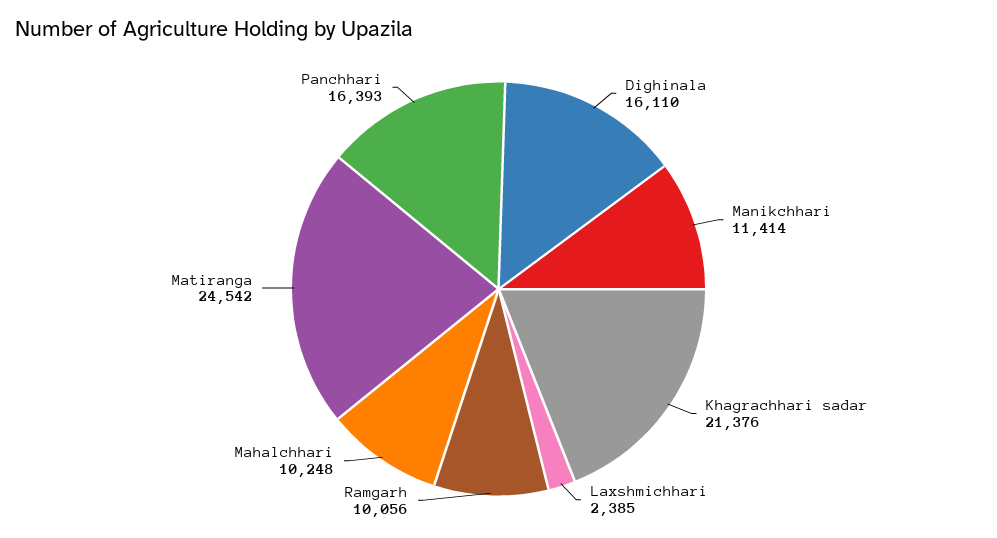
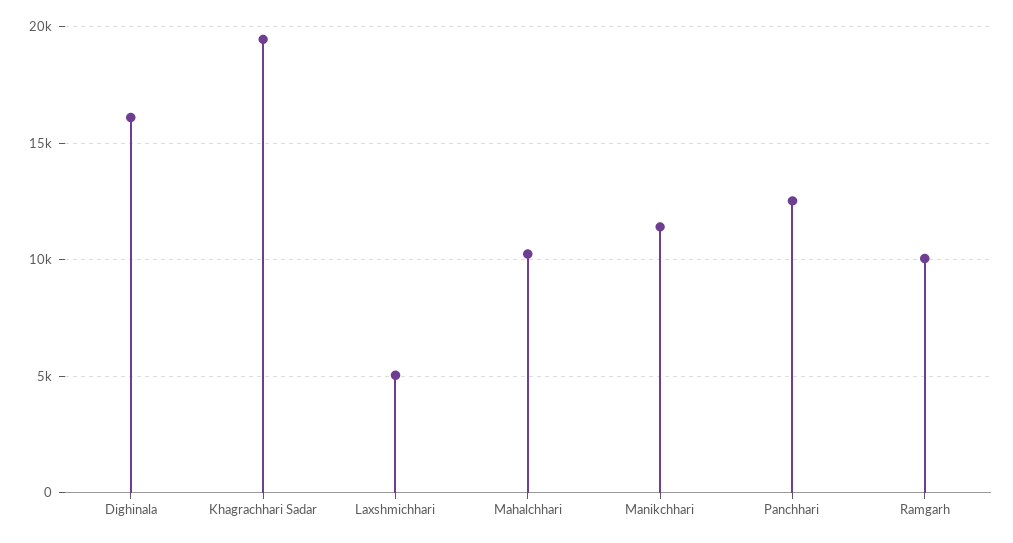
  {
    "Dighinala": 16110,
    "Manikchhari": 11414,
-   "Khagrachhari sadar": 21376,
+   "Khagrachhari sadar": 19500,
-   "Laxshmichhari": 2385,
+   "Laxshmichhari": 5000,
    "Ramgarh": 10056,
    "Mahalchhari": 10248,
-   "Matiranga": 24542,
-   "Panchhari": 16393
+   "Panchhari": 12500
  }

